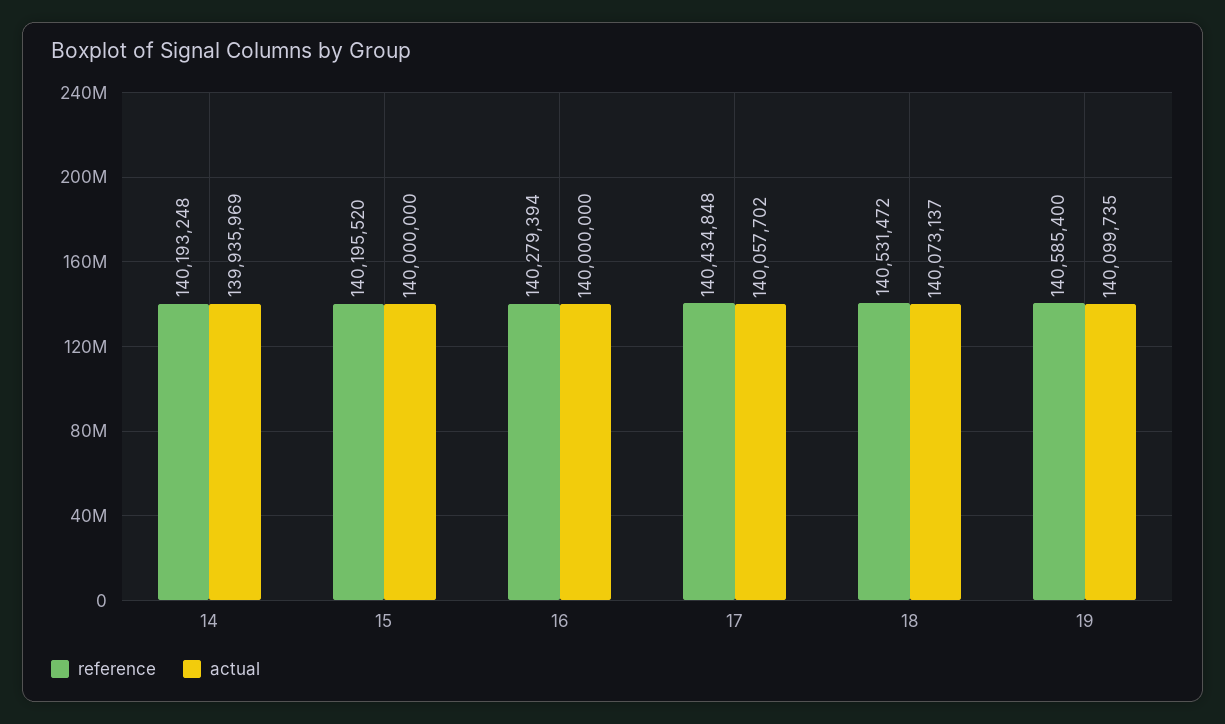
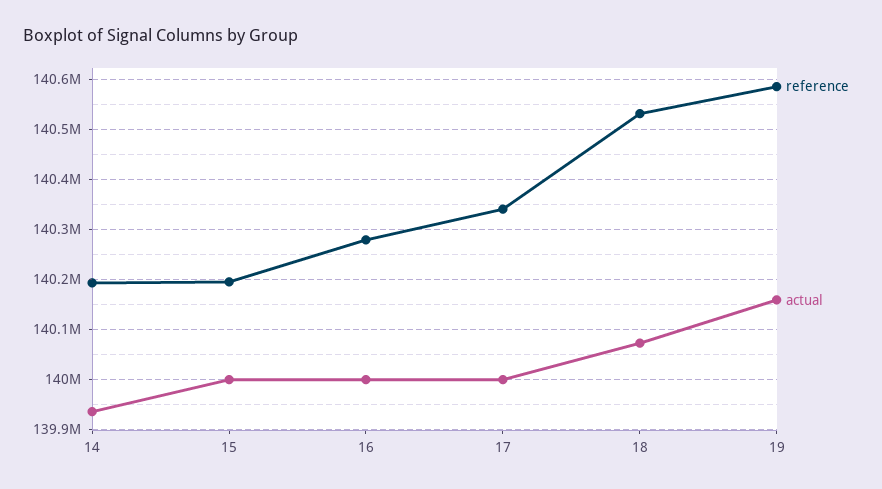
  {
    "reference": {
      "14": 140193248,
      "15": 140195520,
      "16": 140279394,
-     "17": 140434848,
+     "17": 140340000,
      "18": 140531472,
      "19": 140585400
    },
    "actual": {
      "14": 139935969,
      "15": 140000000,
      "16": 140000000,
-     "17": 140057702,
+     "17": 140000000,
      "18": 140073137,
-     "19": 140099735
+     "19": 140160000
    }
  }

